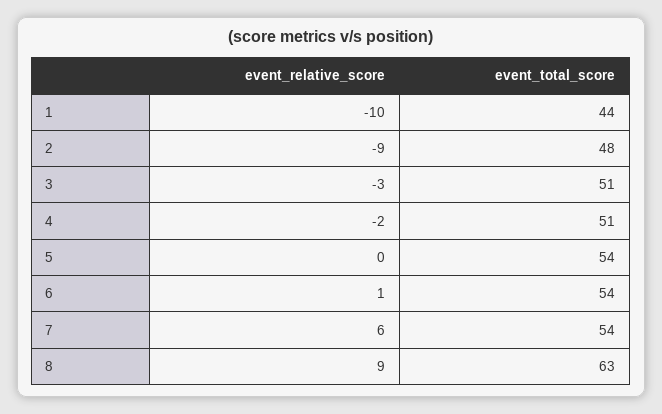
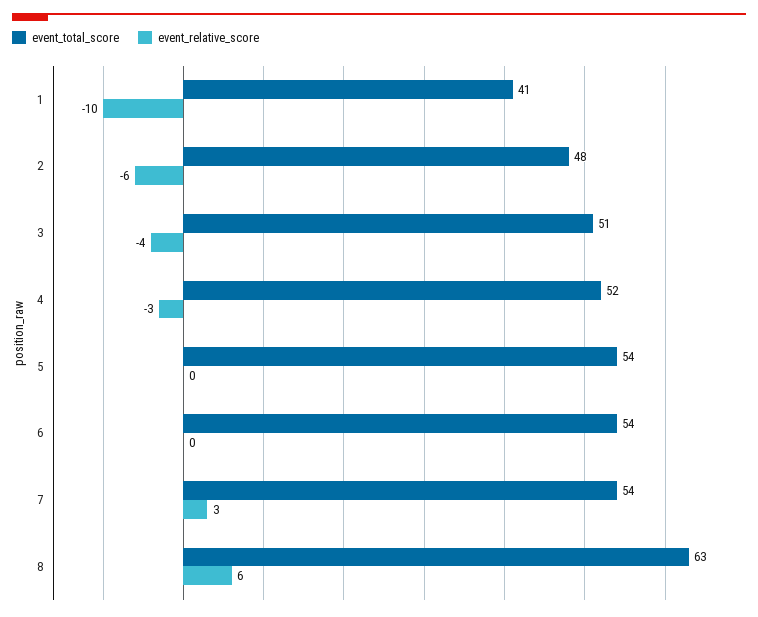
  {
    "event_relative_score": {
      "1": -10,
-     "2": -9,
+     "2": -6,
-     "3": -3,
+     "3": -4,
-     "4": -2,
+     "4": -3,
      "5": 0,
-     "6": 1,
+     "6": 0,
-     "7": 6,
+     "7": 3,
-     "8": 9
+     "8": 6
    },
    "event_total_score": {
-     "1": 44,
+     "1": 41,
      "2": 48,
      "3": 51,
-     "4": 51,
+     "4": 52,
      "5": 54,
      "6": 54,
      "7": 54,
      "8": 63
    }
  }

